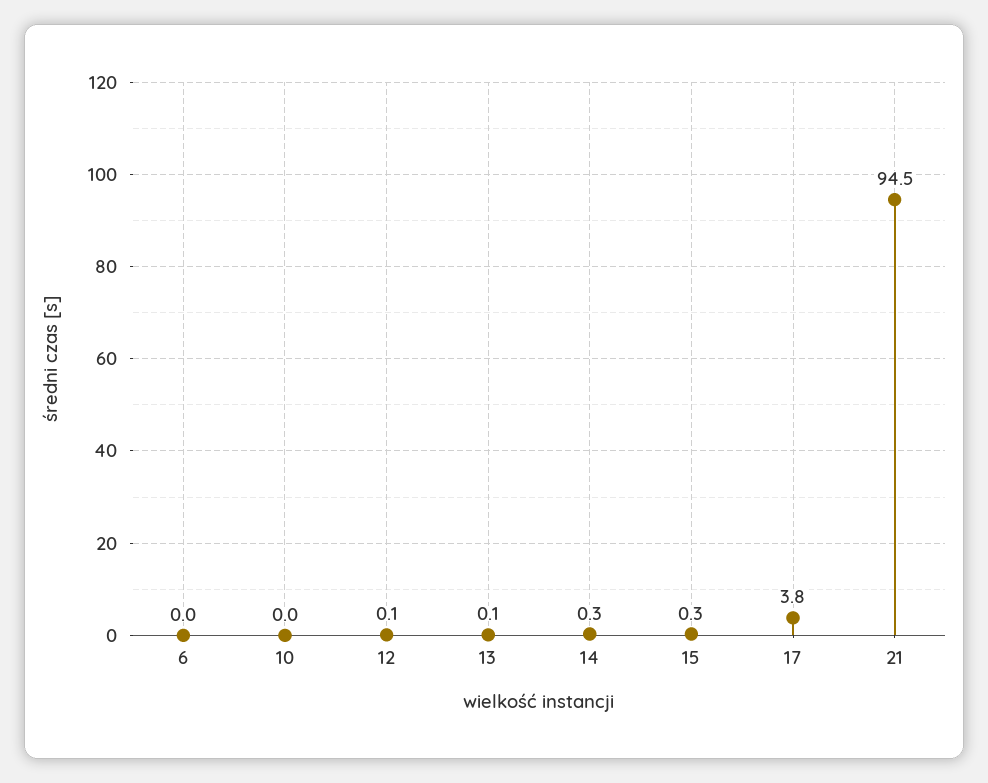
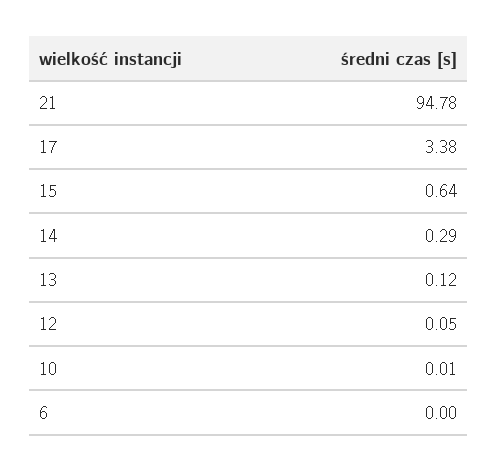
  {
    "6": 0,
    "10": 0.01,
    "12": 0.05,
    "13": 0.12,
    "14": 0.29,
-   "15": 0.3,
+   "15": 0.64,
-   "17": 3.8,
+   "17": 3.38,
-   "21": 94.5
+   "21": 94.78
  }

